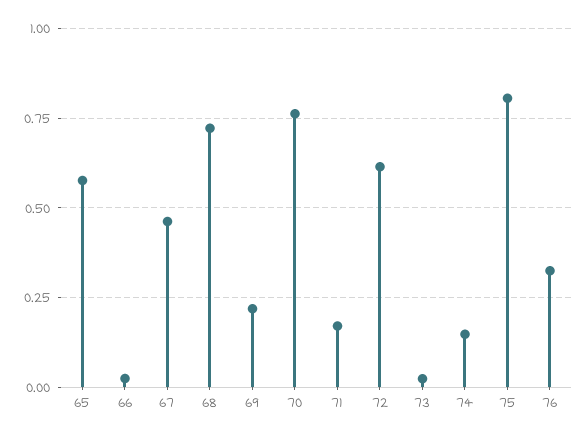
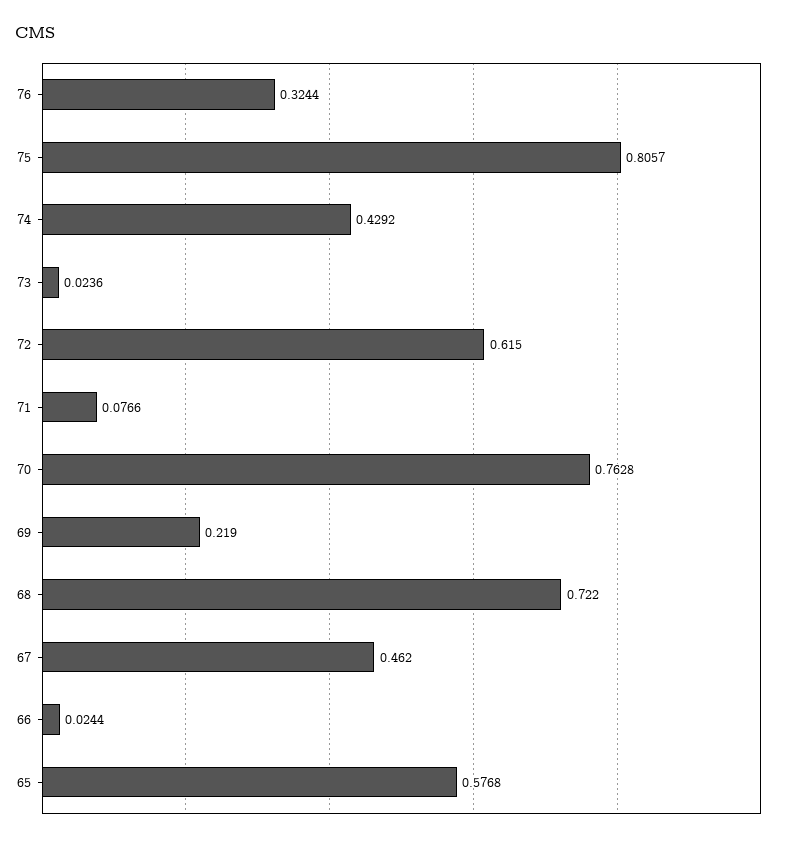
  {
    "65": 0.5768,
    "66": 0.0244,
    "67": 0.462,
    "68": 0.722,
    "69": 0.219,
    "70": 0.7628,
-   "71": 0.175,
+   "71": 0.0766,
    "72": 0.615,
    "73": 0.0236,
-   "74": 0.15,
+   "74": 0.4292,
    "75": 0.8057,
    "76": 0.3244
  }

